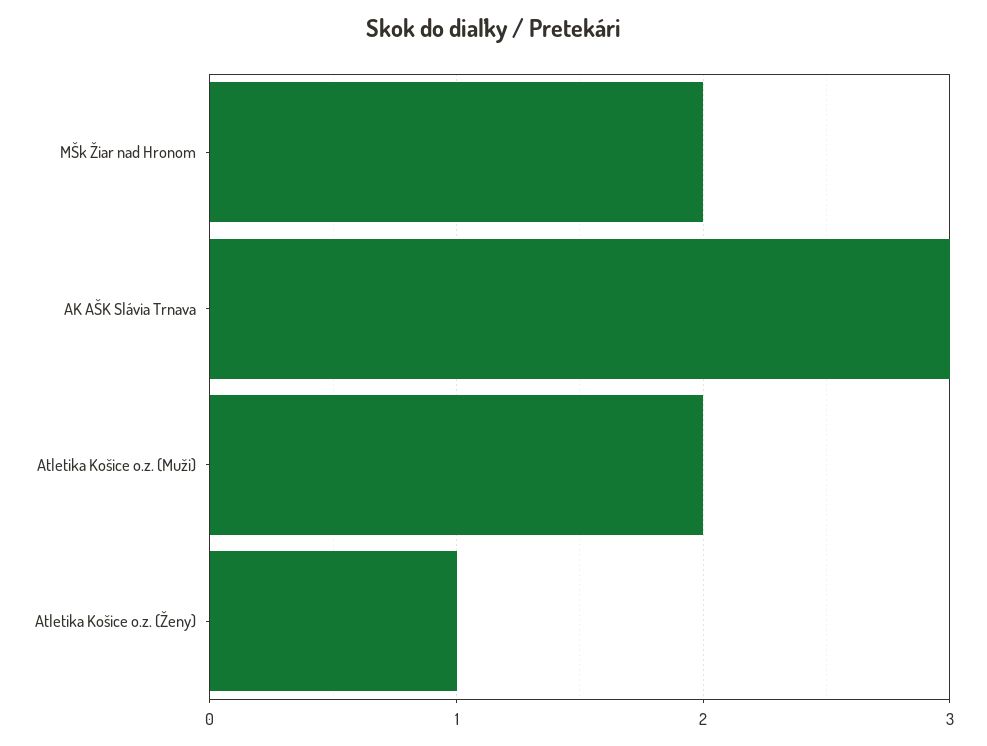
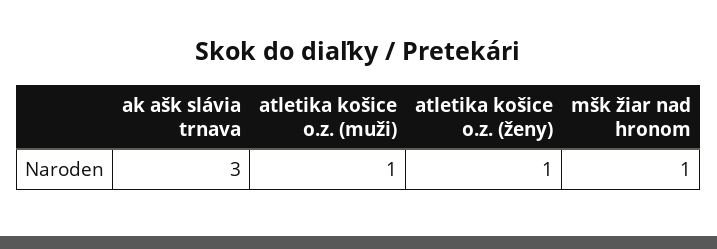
  {
-   "MŠk Žiar nad Hronom": 2,
+   "MŠk Žiar nad Hronom": 1,
    "AK AŠK Slávia Trnava": 3,
-   "Atletika Košice o.z. (Muži)": 2,
+   "Atletika Košice o.z. (Muži)": 1,
    "Atletika Košice o.z. (Ženy)": 1
  }

